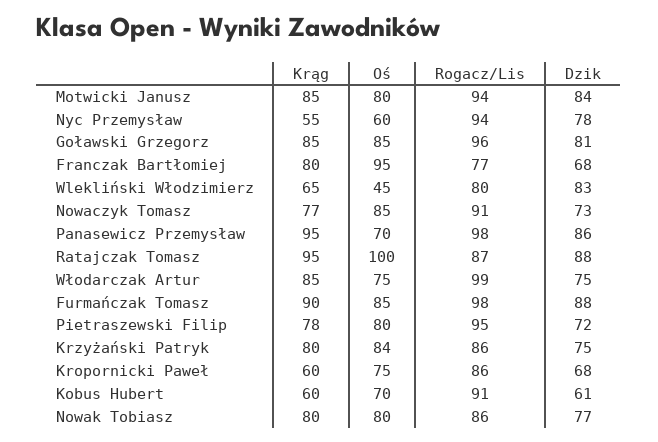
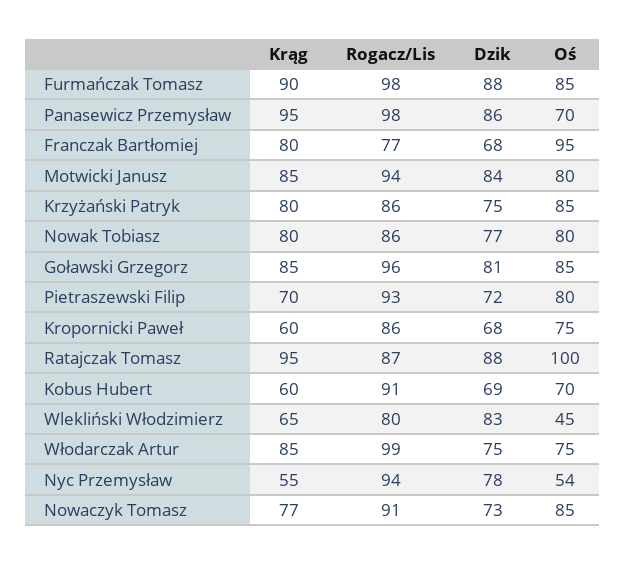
  {
    "Krąg": {
      "Motwicki Janusz": 85,
      "Nyc Przemysław": 55,
      "Goławski Grzegorz": 85,
      "Franczak Bartłomiej": 80,
      "Wlekliński Włodzimierz": 65,
      "Nowaczyk Tomasz": 77,
      "Panasewicz Przemysław": 95,
      "Ratajczak Tomasz": 95,
      "Włodarczak Artur": 85,
      "Furmańczak Tomasz": 90,
-     "Pietraszewski Filip": 78,
+     "Pietraszewski Filip": 70,
      "Krzyżański Patryk": 80,
      "Kropornicki Paweł": 60,
      "Kobus Hubert": 60,
      "Nowak Tobiasz": 80
    },
    "Oś": {
      "Motwicki Janusz": 80,
-     "Nyc Przemysław": 60,
+     "Nyc Przemysław": 54,
      "Goławski Grzegorz": 85,
      "Franczak Bartłomiej": 95,
      "Wlekliński Włodzimierz": 45,
      "Nowaczyk Tomasz": 85,
      "Panasewicz Przemysław": 70,
      "Ratajczak Tomasz": 100,
      "Włodarczak Artur": 75,
      "Furmańczak Tomasz": 85,
      "Pietraszewski Filip": 80,
-     "Krzyżański Patryk": 84,
+     "Krzyżański Patryk": 85,
      "Kropornicki Paweł": 75,
      "Kobus Hubert": 70,
      "Nowak Tobiasz": 80
    },
    "Rogacz/Lis": {
      "Motwicki Janusz": 94,
      "Nyc Przemysław": 94,
      "Goławski Grzegorz": 96,
      "Franczak Bartłomiej": 77,
      "Wlekliński Włodzimierz": 80,
      "Nowaczyk Tomasz": 91,
      "Panasewicz Przemysław": 98,
      "Ratajczak Tomasz": 87,
      "Włodarczak Artur": 99,
      "Furmańczak Tomasz": 98,
-     "Pietraszewski Filip": 95,
+     "Pietraszewski Filip": 93,
      "Krzyżański Patryk": 86,
      "Kropornicki Paweł": 86,
      "Kobus Hubert": 91,
      "Nowak Tobiasz": 86
    },
    "Dzik": {
      "Motwicki Janusz": 84,
      "Nyc Przemysław": 78,
      "Goławski Grzegorz": 81,
      "Franczak Bartłomiej": 68,
      "Wlekliński Włodzimierz": 83,
      "Nowaczyk Tomasz": 73,
      "Panasewicz Przemysław": 86,
      "Ratajczak Tomasz": 88,
      "Włodarczak Artur": 75,
      "Furmańczak Tomasz": 88,
      "Pietraszewski Filip": 72,
      "Krzyżański Patryk": 75,
      "Kropornicki Paweł": 68,
-     "Kobus Hubert": 61,
+     "Kobus Hubert": 69,
      "Nowak Tobiasz": 77
    }
  }

